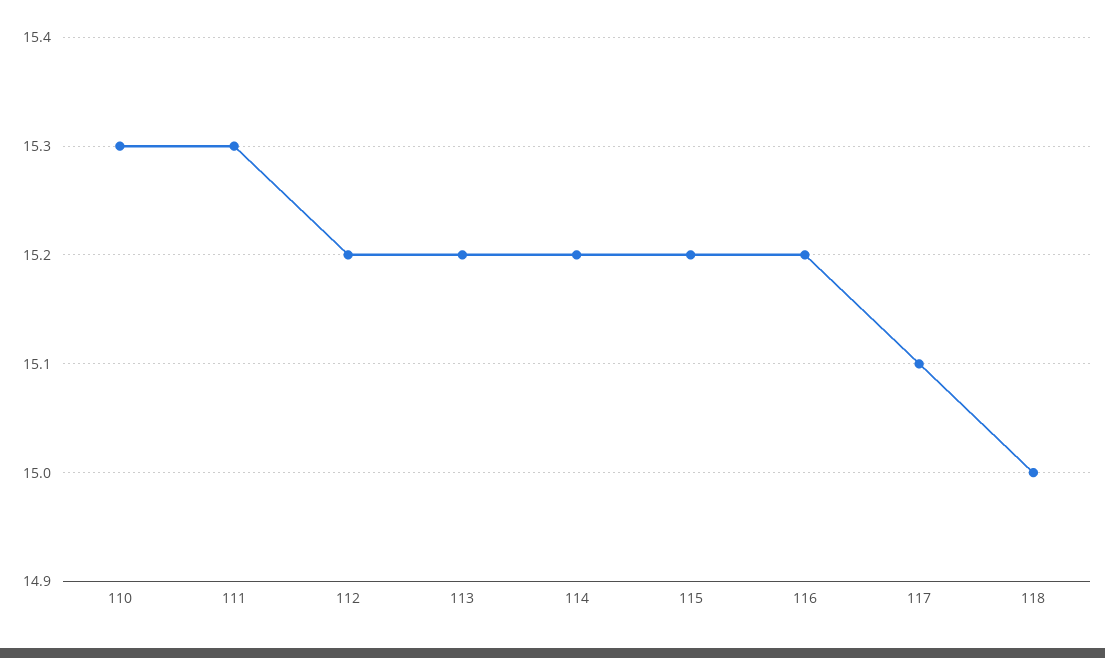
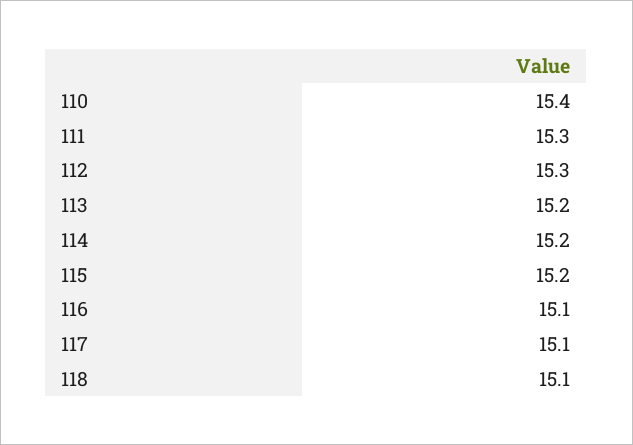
  {
-   "110": 15.3,
+   "110": 15.4,
    "111": 15.3,
-   "112": 15.2,
+   "112": 15.3,
    "113": 15.2,
    "114": 15.2,
    "115": 15.2,
-   "116": 15.2,
+   "116": 15.1,
    "117": 15.1,
-   "118": 15
+   "118": 15.1
  }

